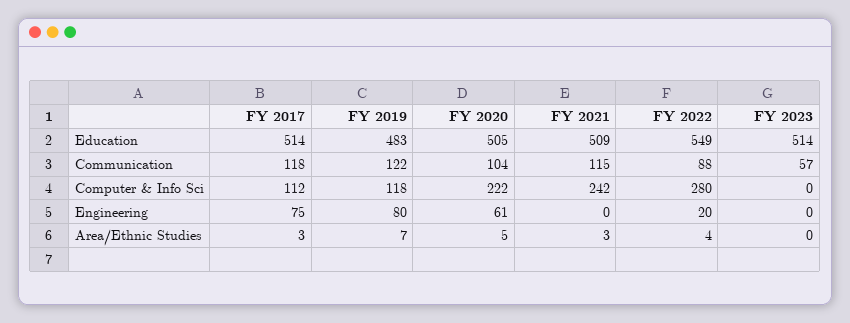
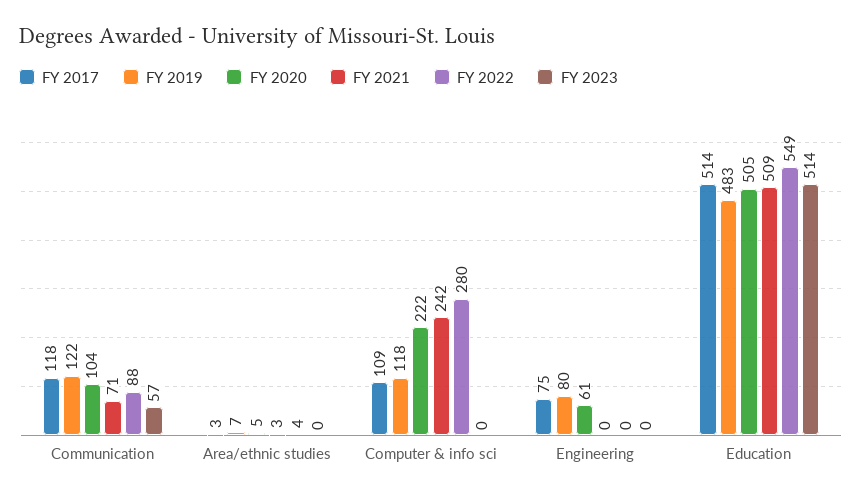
  {
    "FY 2017": {
      "Education": 514,
      "Communication": 118,
-     "Computer & Info Sci": 112,
+     "Computer & Info Sci": 109,
      "Engineering": 75,
      "Area/Ethnic Studies": 3
    },
    "FY 2019": {
      "Education": 483,
      "Communication": 122,
      "Computer & Info Sci": 118,
      "Engineering": 80,
      "Area/Ethnic Studies": 7
    },
    "FY 2020": {
      "Education": 505,
      "Communication": 104,
      "Computer & Info Sci": 222,
      "Engineering": 61,
      "Area/Ethnic Studies": 5
    },
    "FY 2021": {
      "Education": 509,
-     "Communication": 115,
+     "Communication": 71,
      "Computer & Info Sci": 242,
      "Engineering": 0,
      "Area/Ethnic Studies": 3
    },
    "FY 2022": {
      "Education": 549,
      "Communication": 88,
      "Computer & Info Sci": 280,
-     "Engineering": 20,
+     "Engineering": 0,
      "Area/Ethnic Studies": 4
    },
    "FY 2023": {
      "Education": 514,
      "Communication": 57,
      "Computer & Info Sci": 0,
      "Engineering": 0,
      "Area/Ethnic Studies": 0
    }
  }

